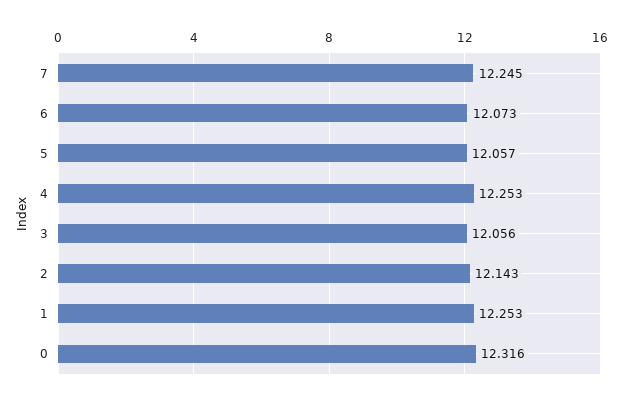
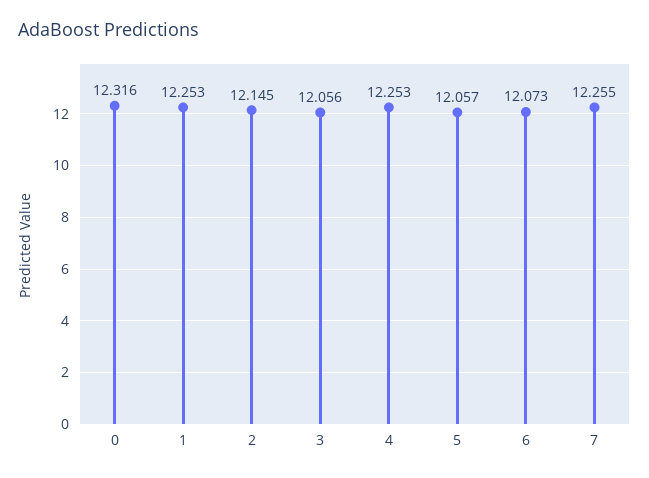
  {
-   "7": 12.245,
+   "7": 12.255,
    "6": 12.073,
    "5": 12.057,
    "4": 12.253,
    "3": 12.056,
-   "2": 12.143,
+   "2": 12.145,
    "1": 12.253,
    "0": 12.316
  }

